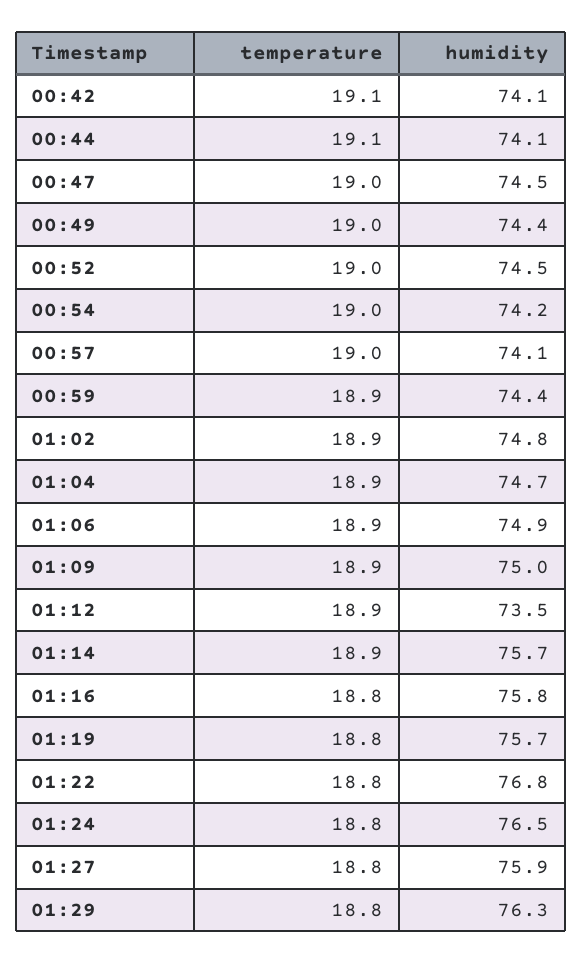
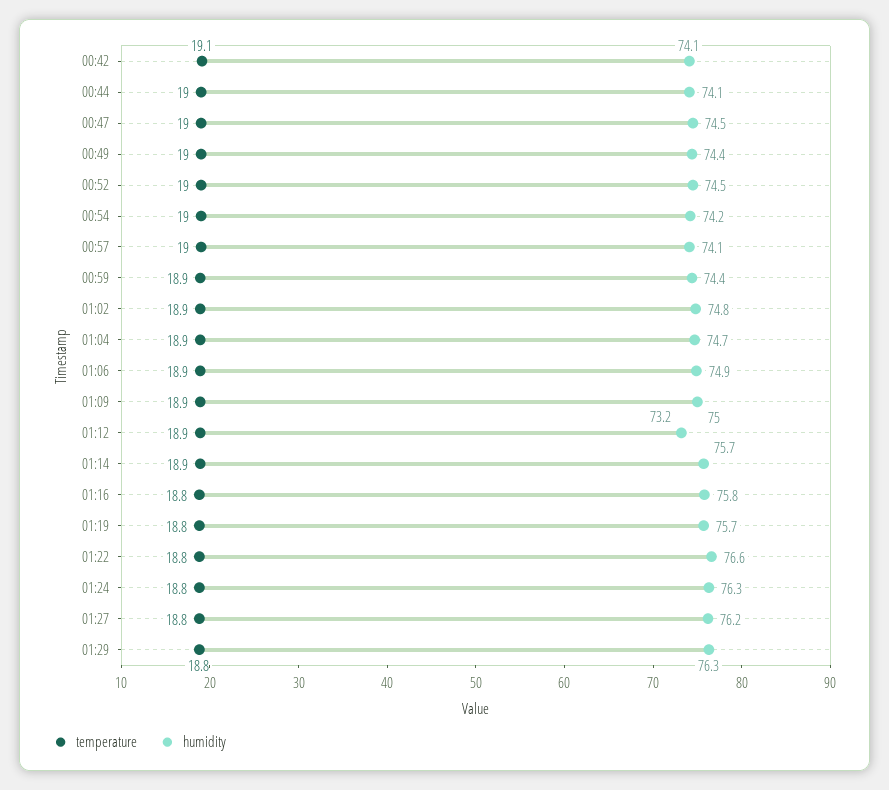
  {
    "temperature": {
      "00:42": 19.1,
-     "00:44": 19.1,
+     "00:44": 19,
      "00:47": 19,
      "00:49": 19,
      "00:52": 19,
      "00:54": 19,
      "00:57": 19,
      "00:59": 18.9,
      "01:02": 18.9,
      "01:04": 18.9,
      "01:06": 18.9,
      "01:09": 18.9,
      "01:12": 18.9,
      "01:14": 18.9,
      "01:16": 18.8,
      "01:19": 18.8,
      "01:22": 18.8,
      "01:24": 18.8,
      "01:27": 18.8,
      "01:29": 18.8
    },
    "humidity": {
      "00:42": 74.1,
      "00:44": 74.1,
      "00:47": 74.5,
      "00:49": 74.4,
      "00:52": 74.5,
      "00:54": 74.2,
      "00:57": 74.1,
      "00:59": 74.4,
      "01:02": 74.8,
      "01:04": 74.7,
      "01:06": 74.9,
      "01:09": 75,
-     "01:12": 73.5,
+     "01:12": 73.2,
      "01:14": 75.7,
      "01:16": 75.8,
      "01:19": 75.7,
-     "01:22": 76.8,
+     "01:22": 76.6,
-     "01:24": 76.5,
+     "01:24": 76.3,
-     "01:27": 75.9,
+     "01:27": 76.2,
      "01:29": 76.3
    }
  }

